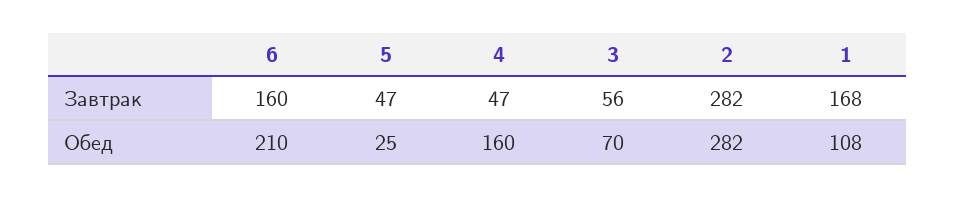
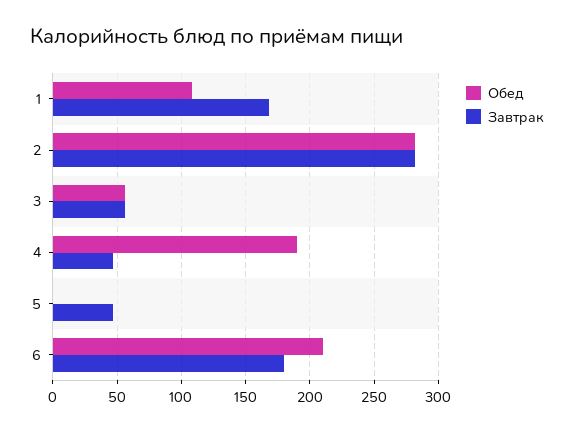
  {
    "Завтрак": {
-     "6": 160,
+     "6": 180,
      "5": 47,
      "4": 47,
      "3": 56,
      "2": 282,
      "1": 168
    },
    "Обед": {
      "6": 210,
-     "5": 25,
+     "5": 0,
-     "4": 160,
+     "4": 190,
-     "3": 70,
+     "3": 55,
      "2": 282,
      "1": 108
    }
  }

